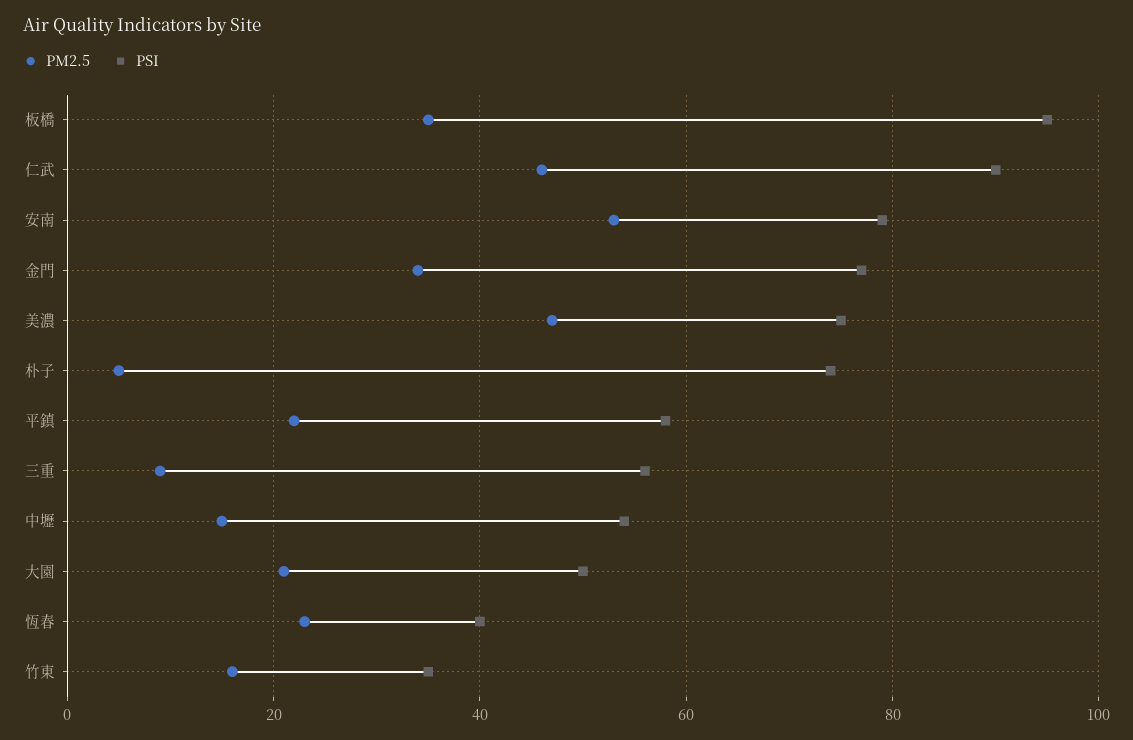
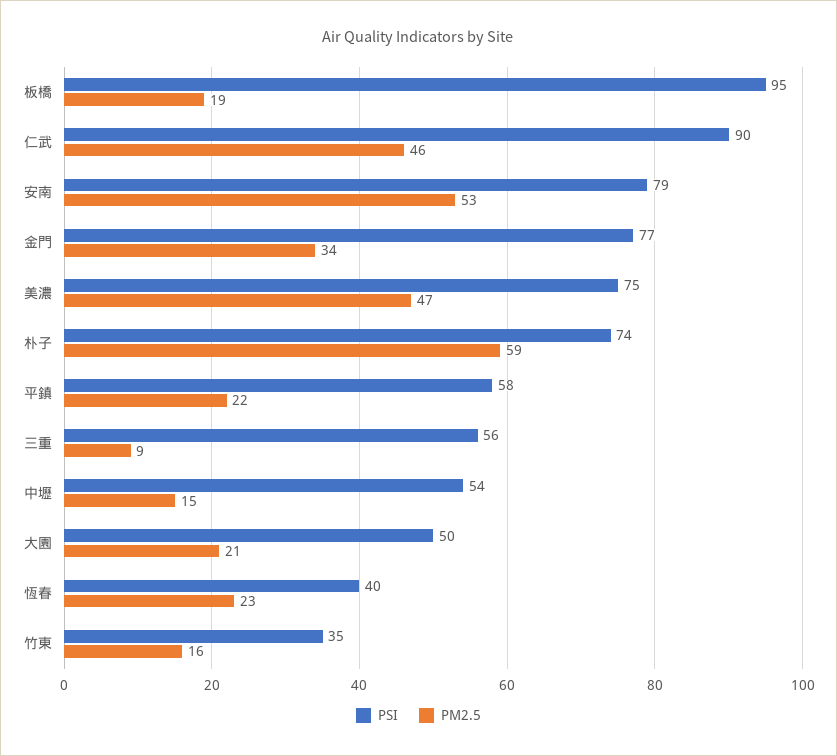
  {
    "PM2.5": {
-     "板橋": 35,
+     "板橋": 19,
      "仁武": 46,
      "安南": 53,
      "金門": 34,
      "美濃": 47,
-     "朴子": 5,
+     "朴子": 59,
      "平鎮": 22,
      "三重": 9,
      "中壢": 15,
      "大園": 21,
      "恆春": 23,
      "竹東": 16
    },
    "PSI": {
      "板橋": 95,
      "仁武": 90,
      "安南": 79,
      "金門": 77,
      "美濃": 75,
      "朴子": 74,
      "平鎮": 58,
      "三重": 56,
      "中壢": 54,
      "大園": 50,
      "恆春": 40,
      "竹東": 35
    }
  }

